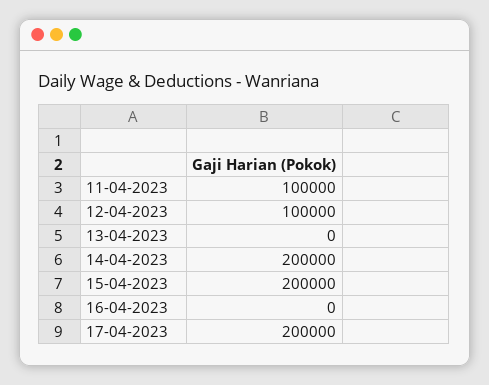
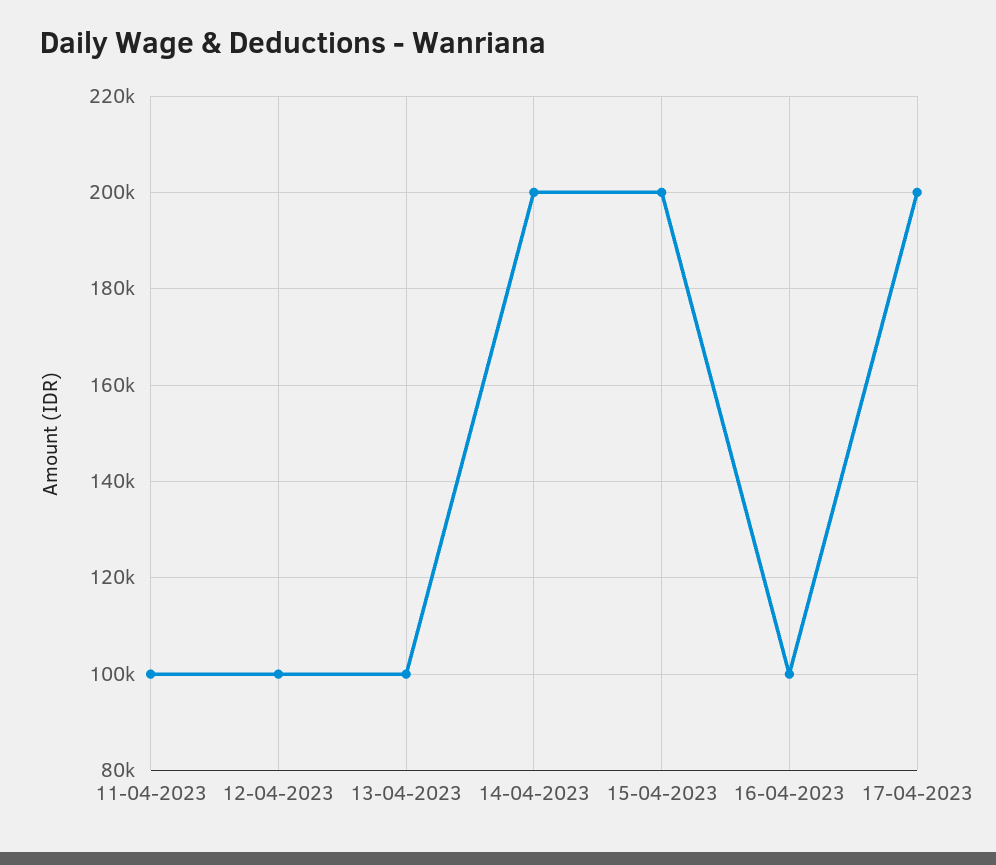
  {
    "11-04-2023": 100000,
    "12-04-2023": 100000,
-   "13-04-2023": 0,
+   "13-04-2023": 100000,
    "14-04-2023": 200000,
    "15-04-2023": 200000,
-   "16-04-2023": 0,
+   "16-04-2023": 100000,
    "17-04-2023": 200000
  }

